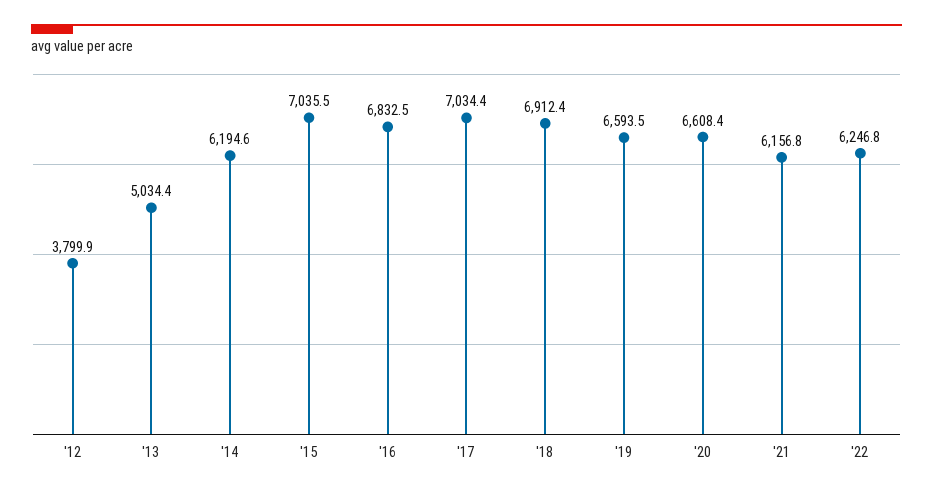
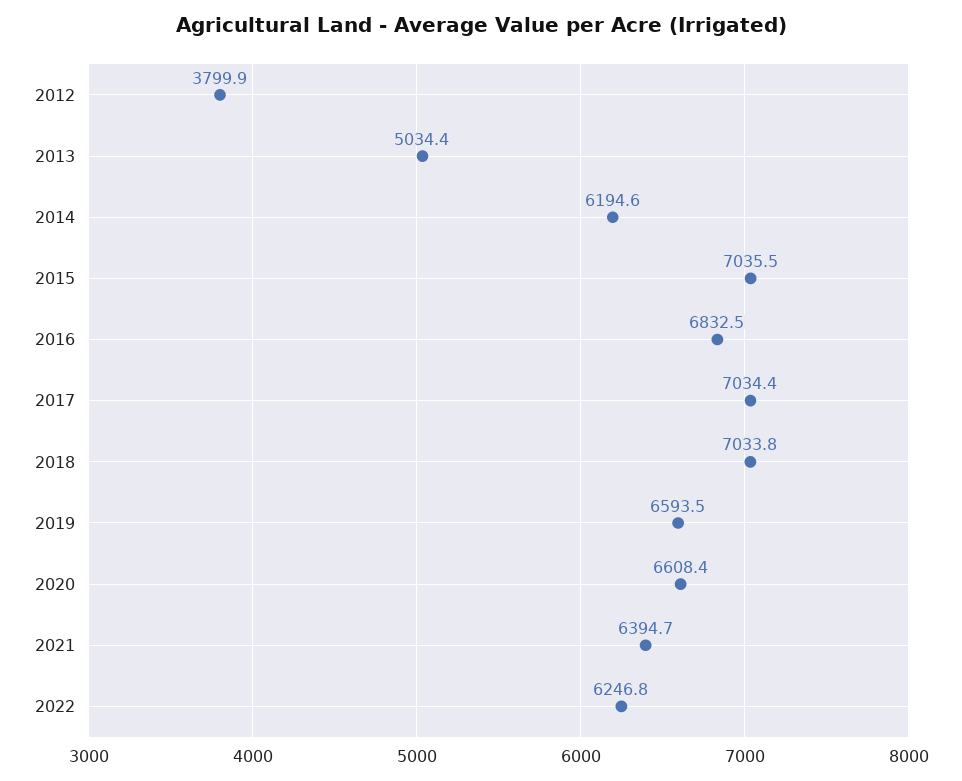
  {
    "'12": 3799.9,
    "'13": 5034.4,
    "'14": 6194.6,
    "'15": 7035.5,
    "'16": 6832.5,
    "'17": 7034.4,
-   "'18": 6912.4,
+   "'18": 7033.8,
    "'19": 6593.5,
    "'20": 6608.4,
-   "'21": 6156.8,
+   "'21": 6394.7,
    "'22": 6246.8
  }

